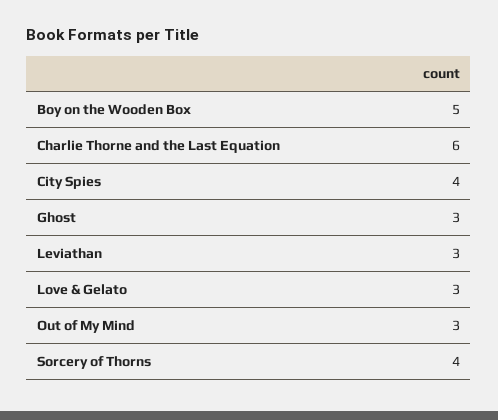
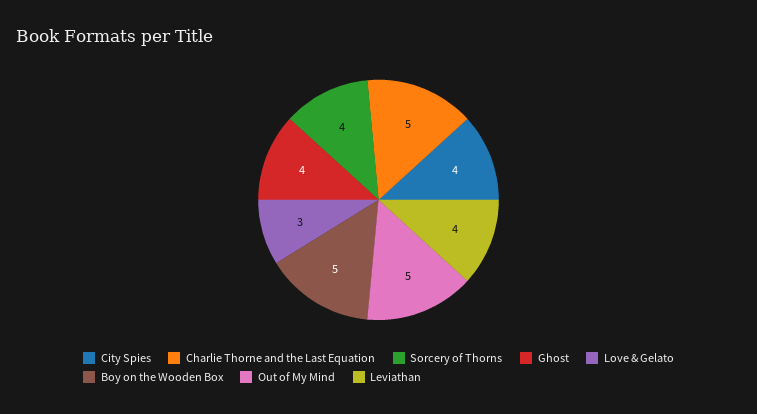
  {
    "Boy on the Wooden Box": 5,
-   "Charlie Thorne and the Last Equation": 6,
+   "Charlie Thorne and the Last Equation": 5,
    "City Spies": 4,
-   "Ghost": 3,
+   "Ghost": 4,
-   "Leviathan": 3,
+   "Leviathan": 4,
    "Love & Gelato": 3,
-   "Out of My Mind": 3,
+   "Out of My Mind": 5,
    "Sorcery of Thorns": 4
  }

